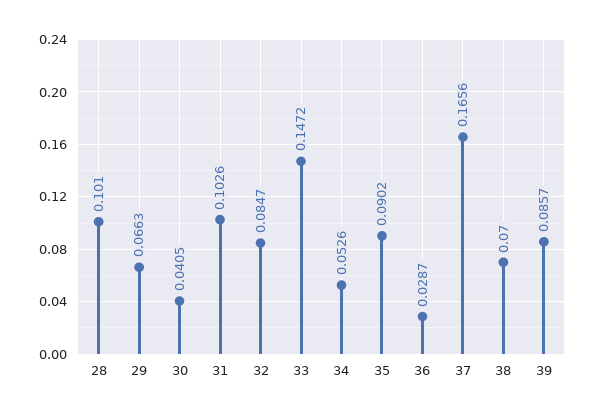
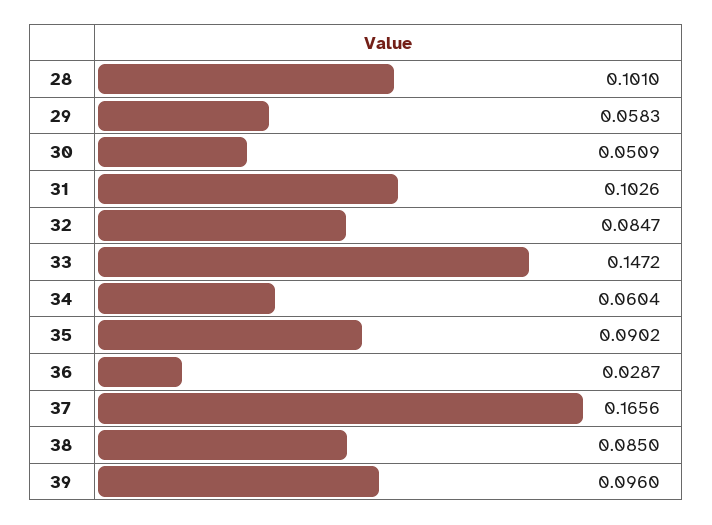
  {
    "28": 0.101,
-   "29": 0.0663,
+   "29": 0.0583,
-   "30": 0.0405,
+   "30": 0.0509,
    "31": 0.1026,
    "32": 0.0847,
    "33": 0.1472,
-   "34": 0.0526,
+   "34": 0.0604,
    "35": 0.0902,
    "36": 0.0287,
    "37": 0.1656,
-   "38": 0.07,
+   "38": 0.085,
-   "39": 0.0857
+   "39": 0.096
  }

